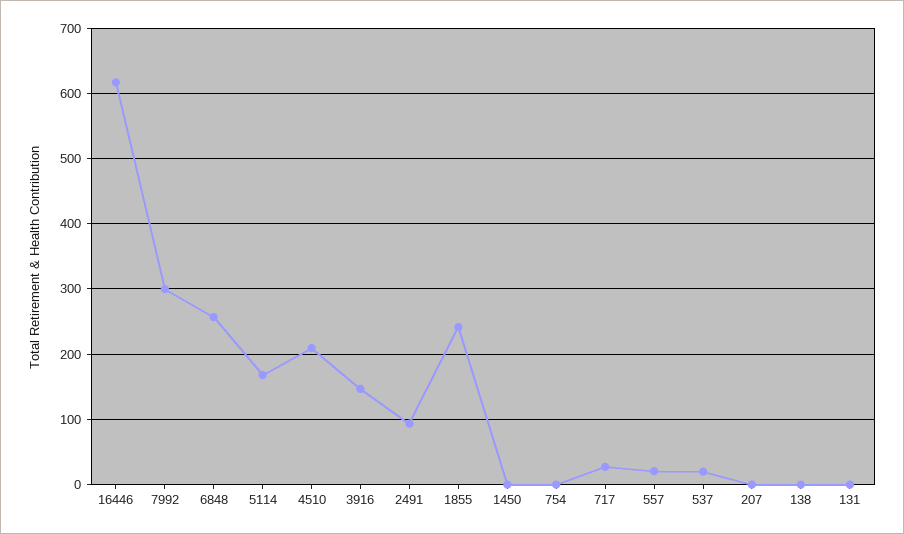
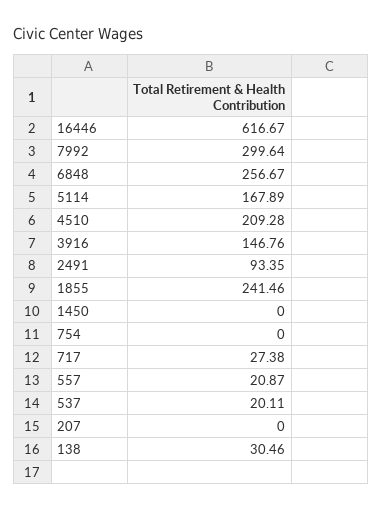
  {
    "16446": 616.67,
    "7992": 299.64,
    "6848": 256.67,
    "5114": 167.89,
    "4510": 209.28,
    "3916": 146.76,
    "2491": 93.35,
    "1855": 241.46,
    "1450": 0,
    "754": 0,
    "717": 27.38,
    "557": 20.87,
    "537": 20.11,
    "207": 0,
-   "138": 0,
+   "138": 30.46
-   "131": 0
  }

